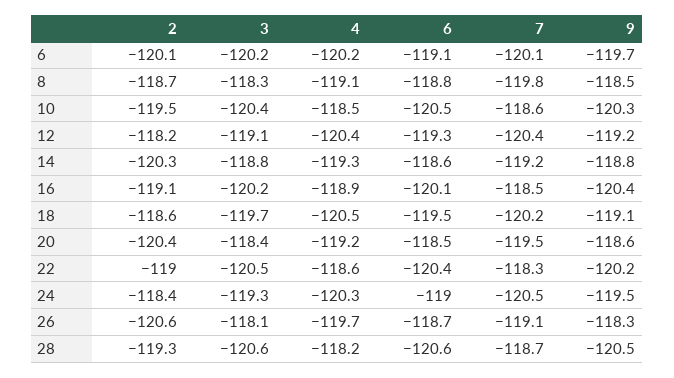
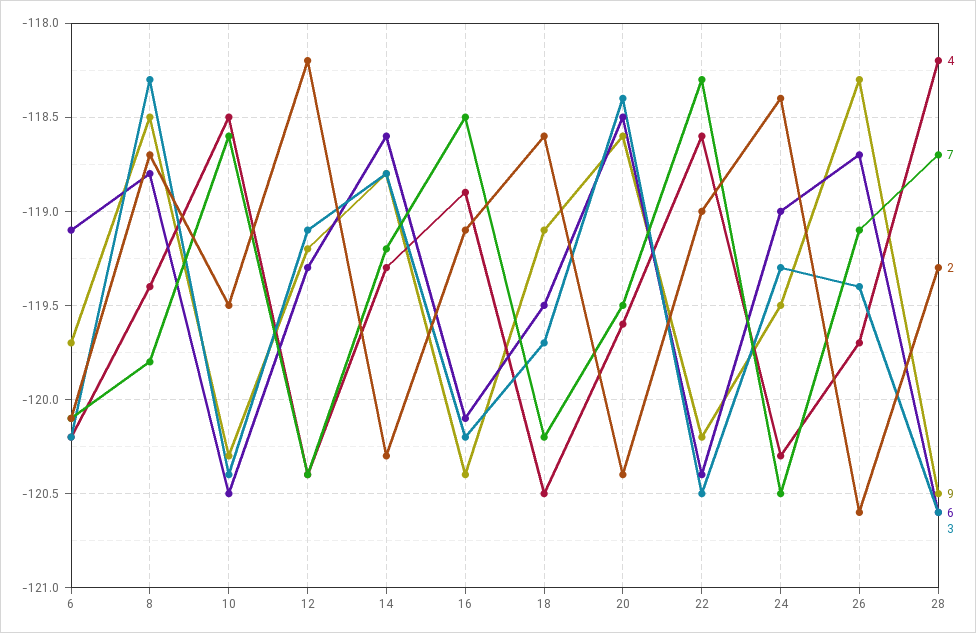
  {
    "2": {
      "6": -120.1,
      "8": -118.7,
      "10": -119.5,
      "12": -118.2,
      "14": -120.3,
      "16": -119.1,
      "18": -118.6,
      "20": -120.4,
      "22": -119,
      "24": -118.4,
      "26": -120.6,
      "28": -119.3
    },
    "3": {
      "6": -120.2,
      "8": -118.3,
      "10": -120.4,
      "12": -119.1,
      "14": -118.8,
      "16": -120.2,
      "18": -119.7,
      "20": -118.4,
      "22": -120.5,
      "24": -119.3,
-     "26": -118.1,
+     "26": -119.4,
      "28": -120.6
    },
    "4": {
      "6": -120.2,
-     "8": -119.1,
+     "8": -119.4,
      "10": -118.5,
      "12": -120.4,
      "14": -119.3,
      "16": -118.9,
      "18": -120.5,
-     "20": -119.2,
+     "20": -119.6,
      "22": -118.6,
      "24": -120.3,
      "26": -119.7,
      "28": -118.2
    },
    "6": {
      "6": -119.1,
      "8": -118.8,
      "10": -120.5,
      "12": -119.3,
      "14": -118.6,
      "16": -120.1,
      "18": -119.5,
      "20": -118.5,
      "22": -120.4,
      "24": -119,
      "26": -118.7,
      "28": -120.6
    },
    "7": {
      "6": -120.1,
      "8": -119.8,
      "10": -118.6,
      "12": -120.4,
      "14": -119.2,
      "16": -118.5,
      "18": -120.2,
      "20": -119.5,
      "22": -118.3,
      "24": -120.5,
      "26": -119.1,
      "28": -118.7
    },
    "9": {
      "6": -119.7,
      "8": -118.5,
      "10": -120.3,
      "12": -119.2,
      "14": -118.8,
      "16": -120.4,
      "18": -119.1,
      "20": -118.6,
      "22": -120.2,
      "24": -119.5,
      "26": -118.3,
      "28": -120.5
    }
  }

